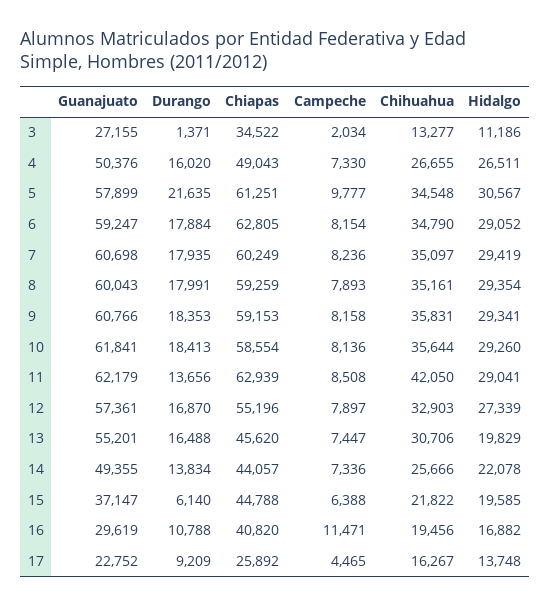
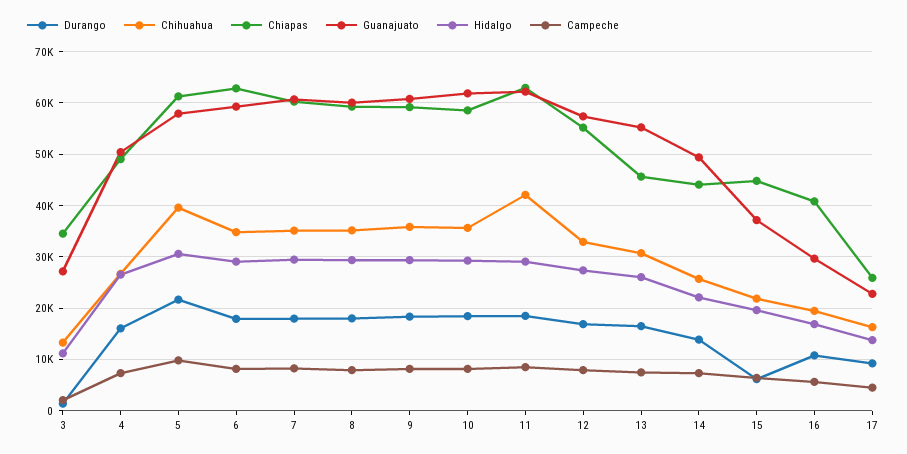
  {
    "Guanajuato": {
      "3": 27155,
      "4": 50376,
      "5": 57899,
      "6": 59247,
      "7": 60698,
      "8": 60043,
      "9": 60766,
      "10": 61841,
      "11": 62179,
      "12": 57361,
      "13": 55201,
      "14": 49355,
      "15": 37147,
      "16": 29619,
      "17": 22752
    },
    "Durango": {
      "3": 1371,
      "4": 16020,
      "5": 21635,
      "6": 17884,
      "7": 17935,
      "8": 17991,
      "9": 18353,
      "10": 18413,
-     "11": 13656,
+     "11": 18000,
      "12": 16870,
      "13": 16488,
      "14": 13834,
      "15": 6140,
      "16": 10788,
      "17": 9209
    },
    "Chiapas": {
      "3": 34522,
      "4": 49043,
      "5": 61251,
      "6": 62805,
      "7": 60249,
      "8": 59259,
      "9": 59153,
      "10": 58554,
      "11": 62939,
      "12": 55196,
      "13": 45620,
      "14": 44057,
      "15": 44788,
      "16": 40820,
      "17": 25892
    },
    "Campeche": {
      "3": 2034,
      "4": 7330,
      "5": 9777,
      "6": 8154,
      "7": 8236,
      "8": 7893,
      "9": 8158,
      "10": 8136,
      "11": 8508,
      "12": 7897,
      "13": 7447,
      "14": 7336,
      "15": 6388,
-     "16": 11471,
+     "16": 6000,
      "17": 4465
    },
    "Chihuahua": {
      "3": 13277,
      "4": 26655,
-     "5": 34548,
+     "5": 40000,
      "6": 34790,
      "7": 35097,
      "8": 35161,
      "9": 35831,
      "10": 35644,
      "11": 42050,
      "12": 32903,
      "13": 30706,
      "14": 25666,
      "15": 21822,
      "16": 19456,
      "17": 16267
    },
    "Hidalgo": {
      "3": 11186,
      "4": 26511,
      "5": 30567,
      "6": 29052,
      "7": 29419,
      "8": 29354,
      "9": 29341,
      "10": 29260,
      "11": 29041,
      "12": 27339,
-     "13": 19829,
+     "13": 26000,
      "14": 22078,
      "15": 19585,
      "16": 16882,
      "17": 13748
    }
  }

